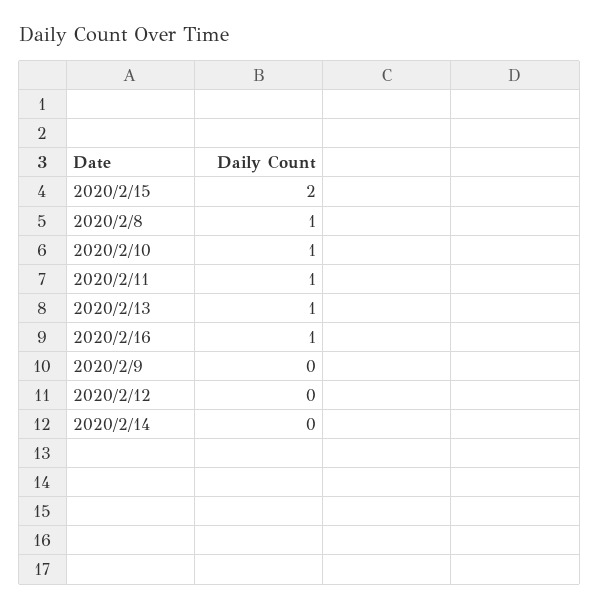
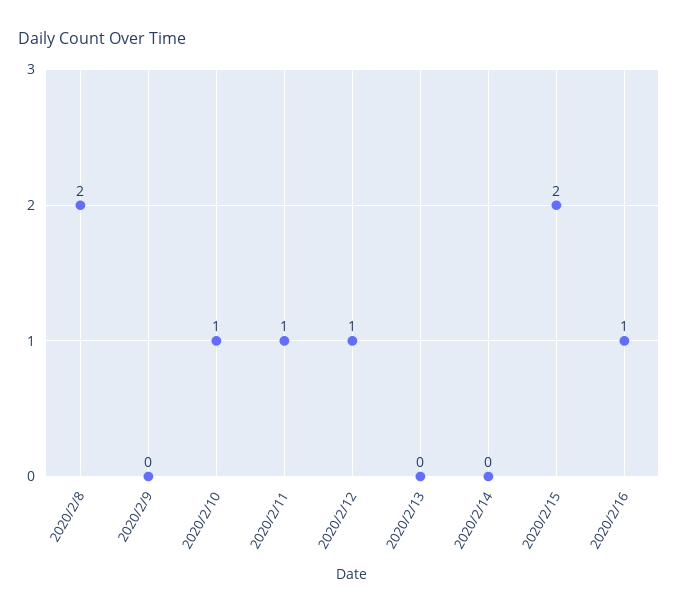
  {
    "2020/2/15": 2,
-   "2020/2/8": 1,
+   "2020/2/8": 2,
    "2020/2/10": 1,
    "2020/2/11": 1,
-   "2020/2/13": 1,
+   "2020/2/13": 0,
    "2020/2/16": 1,
    "2020/2/9": 0,
-   "2020/2/12": 0,
+   "2020/2/12": 1,
    "2020/2/14": 0
  }

